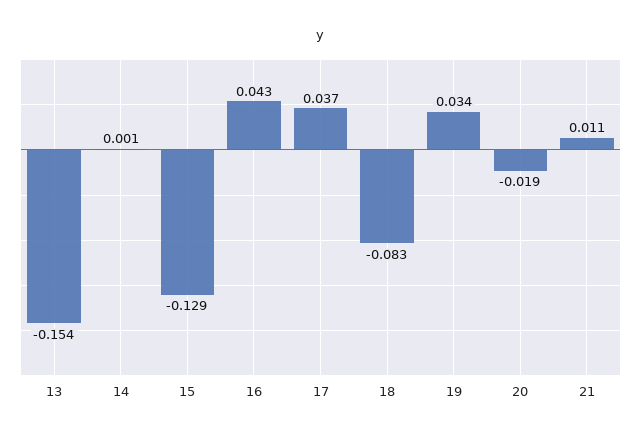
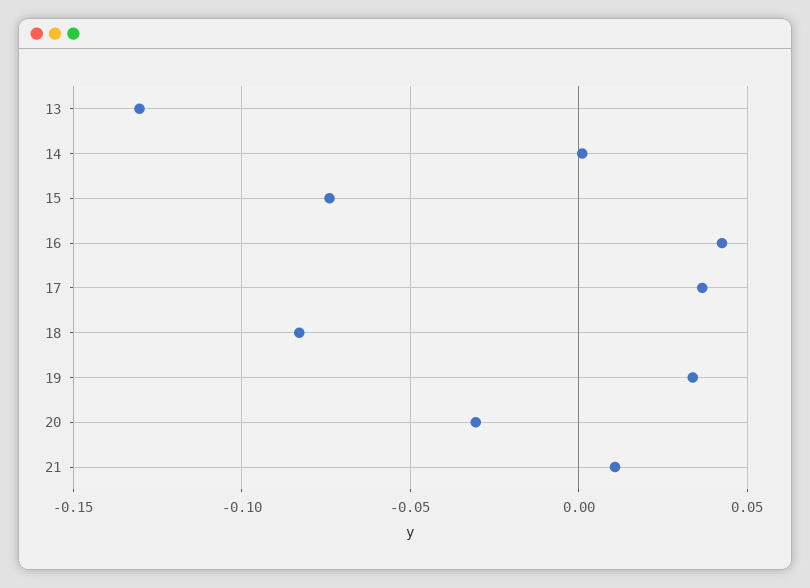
  {
-   "13": -0.154,
+   "13": -0.13,
    "14": 0.001,
-   "15": -0.129,
+   "15": -0.075,
    "16": 0.043,
    "17": 0.037,
    "18": -0.083,
    "19": 0.034,
-   "20": -0.019,
+   "20": -0.03,
    "21": 0.011
  }

